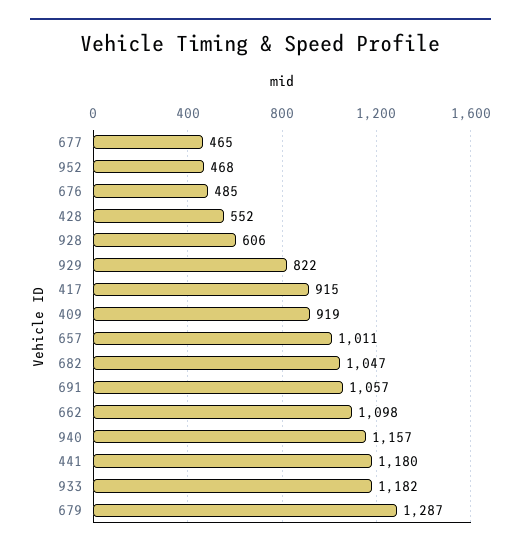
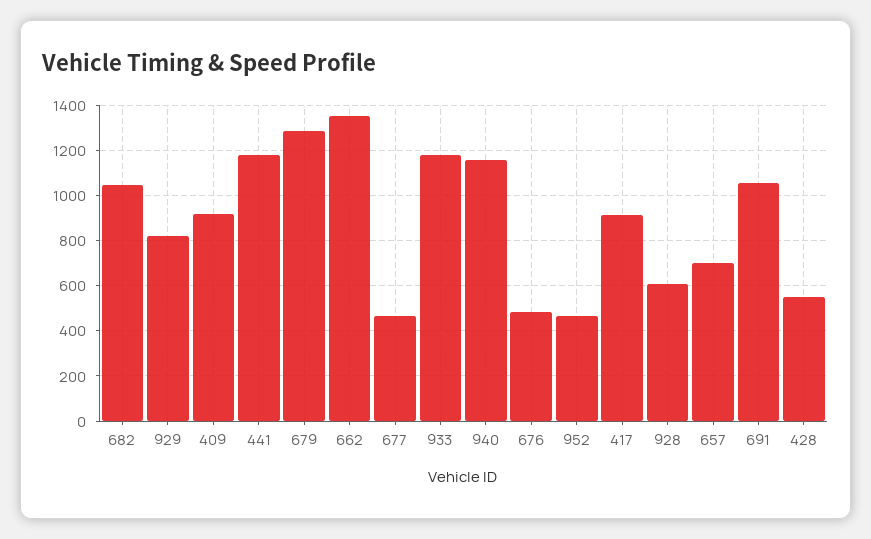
  {
    "677": 465,
    "952": 468,
    "676": 485,
    "428": 552,
    "928": 606,
    "929": 822,
    "417": 915,
    "409": 919,
-   "657": 1011,
+   "657": 700,
    "682": 1047,
    "691": 1057,
-   "662": 1098,
+   "662": 1350,
    "940": 1157,
    "441": 1180,
    "933": 1182,
    "679": 1287
  }

